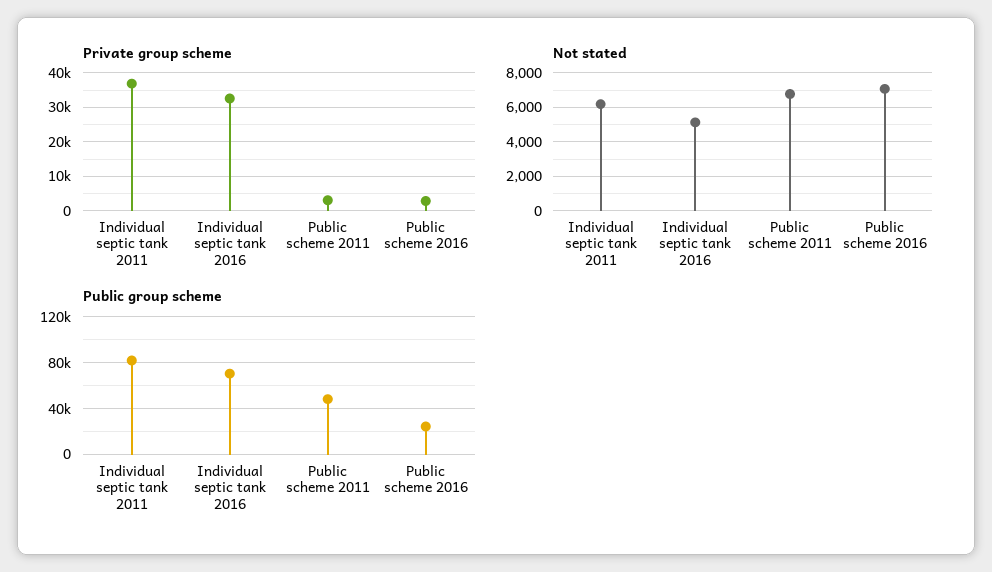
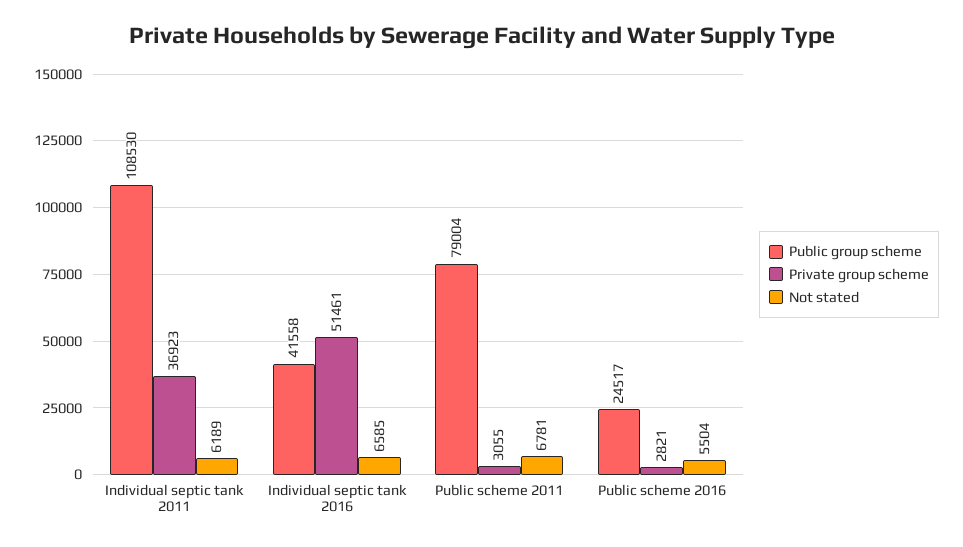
  {
    "Private group scheme": {
      "Individual septic tank 2011": 36923,
-     "Individual septic tank 2016": 32000,
+     "Individual septic tank 2016": 51461,
      "Public scheme 2011": 3055,
      "Public scheme 2016": 2821
    },
    "Not stated": {
      "Individual septic tank 2011": 6189,
-     "Individual septic tank 2016": 5000,
+     "Individual septic tank 2016": 6585,
      "Public scheme 2011": 6781,
-     "Public scheme 2016": 7000
+     "Public scheme 2016": 5504
    },
    "Public group scheme": {
-     "Individual septic tank 2011": 80000,
+     "Individual septic tank 2011": 108530,
-     "Individual septic tank 2016": 70000,
+     "Individual septic tank 2016": 41558,
-     "Public scheme 2011": 50000,
+     "Public scheme 2011": 79004,
      "Public scheme 2016": 24517
    }
  }

